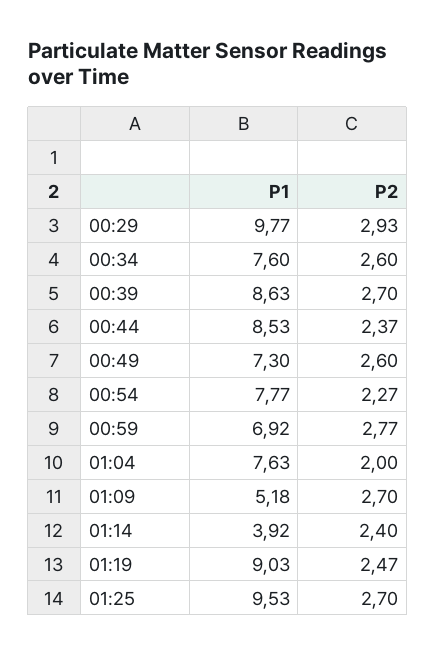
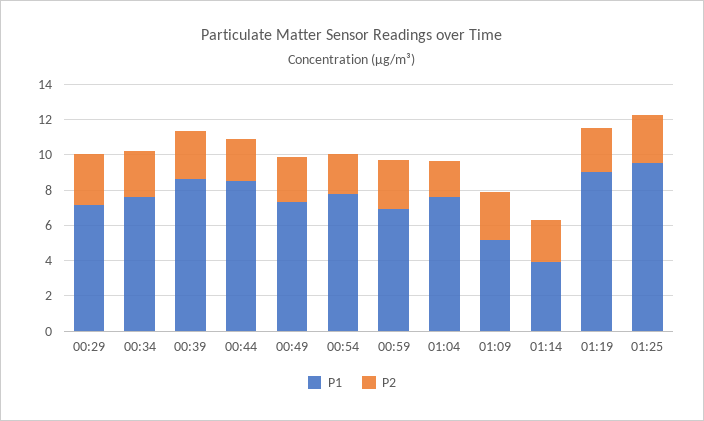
  {
    "P1": {
-     "00:29": 9.77,
+     "00:29": 7,
      "00:34": 7.6,
      "00:39": 8.63,
      "00:44": 8.53,
      "00:49": 7.3,
      "00:54": 7.77,
      "00:59": 6.92,
      "01:04": 7.63,
      "01:09": 5.18,
      "01:14": 3.92,
      "01:19": 9.03,
      "01:25": 9.53
    },
    "P2": {
      "00:29": 2.93,
      "00:34": 2.6,
      "00:39": 2.7,
      "00:44": 2.37,
      "00:49": 2.6,
      "00:54": 2.27,
      "00:59": 2.77,
      "01:04": 2,
      "01:09": 2.7,
      "01:14": 2.4,
      "01:19": 2.47,
      "01:25": 2.7
    }
  }

